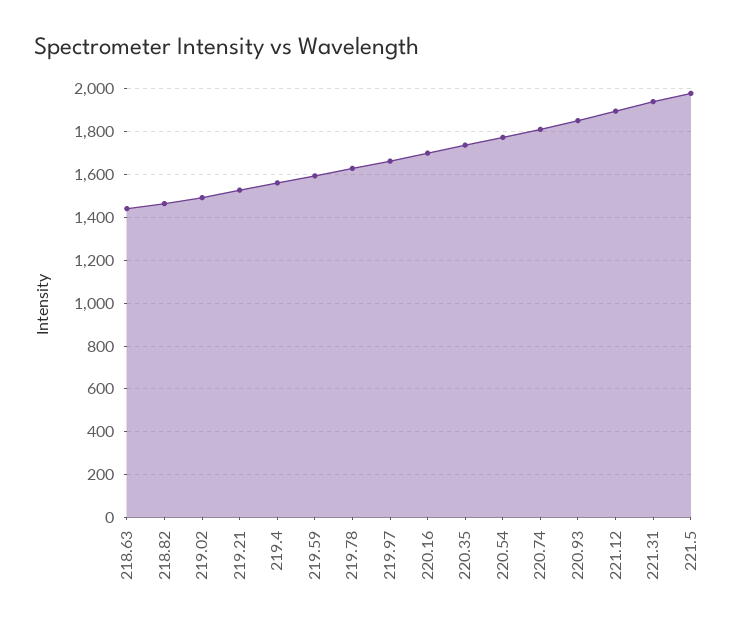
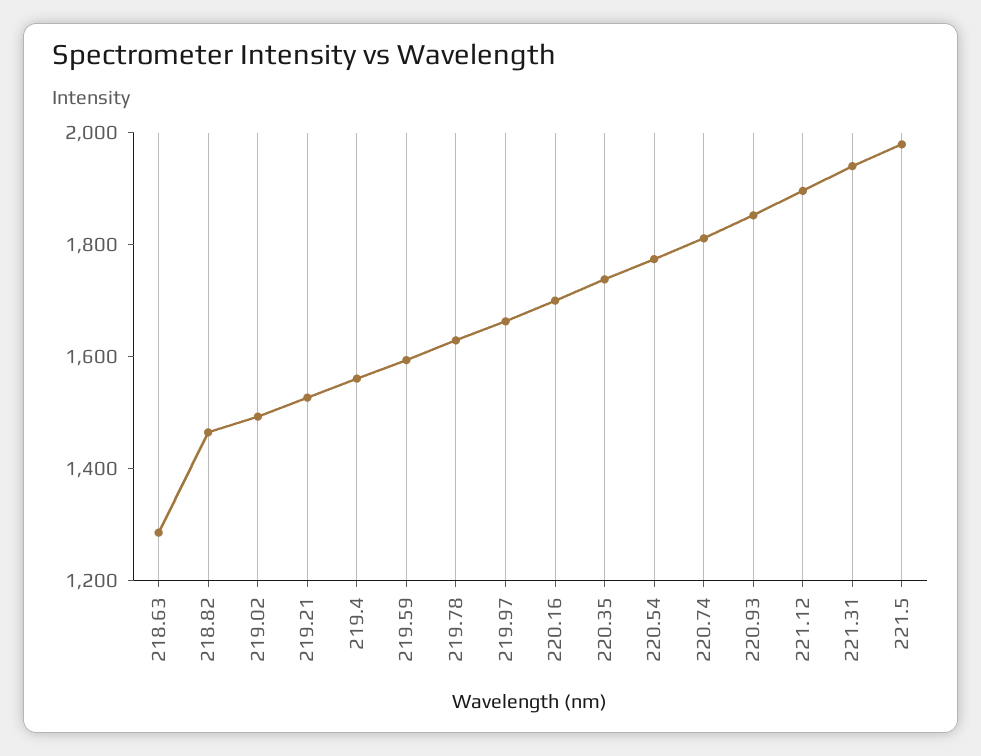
  {
-   "218.63": 1450,
+   "218.63": 1300,
    "218.82": 1450,
    "219.02": 1500,
    "219.21": 1550,
    "219.4": 1550,
    "219.59": 1600,
    "219.78": 1650,
    "219.97": 1650,
    "220.16": 1700,
    "220.35": 1750,
    "220.54": 1750,
    "220.74": 1800,
    "220.93": 1850,
    "221.12": 1900,
    "221.31": 1950,
    "221.5": 2000
  }

